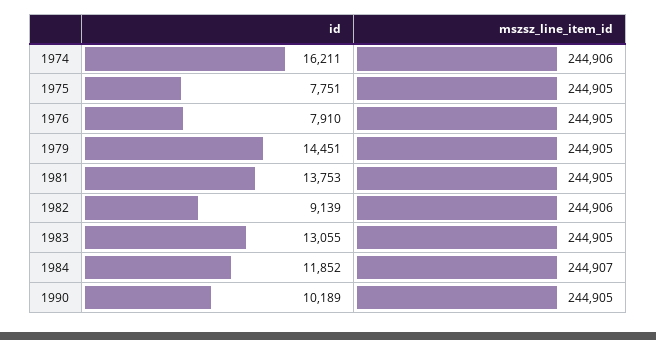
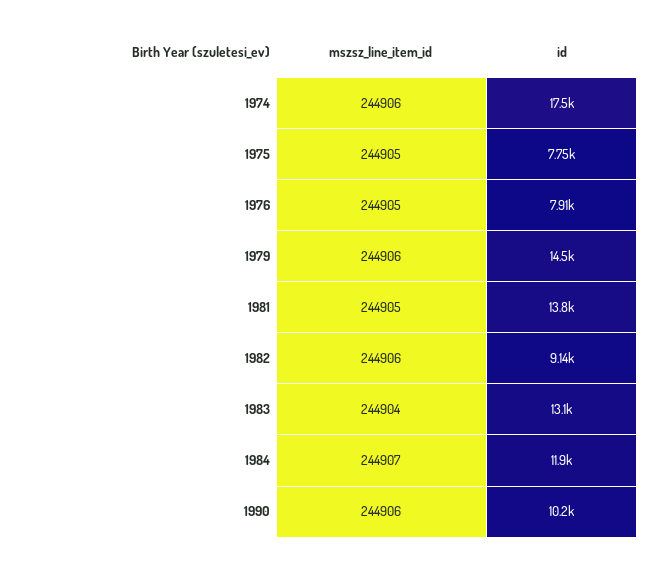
  {
    "id": {
-     "1974": 16211,
+     "1974": 17500,
      "1975": 7751,
      "1976": 7910,
      "1979": 14451,
      "1981": 13753,
      "1982": 9139,
      "1983": 13055,
      "1984": 11852,
      "1990": 10189
    },
    "mszsz_line_item_id": {
      "1974": 244906,
      "1975": 244905,
      "1976": 244905,
-     "1979": 244905,
+     "1979": 244906,
      "1981": 244905,
      "1982": 244906,
-     "1983": 244905,
+     "1983": 244904,
      "1984": 244907,
-     "1990": 244905
+     "1990": 244906
    }
  }

